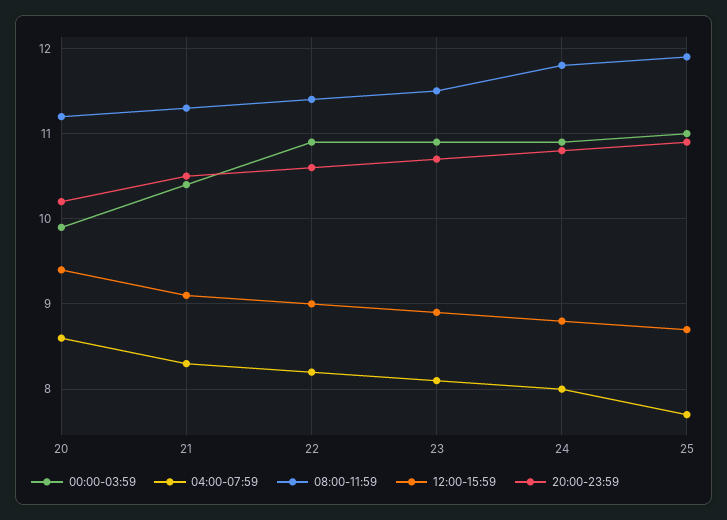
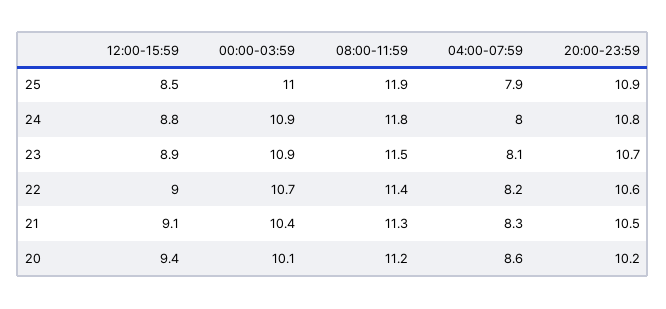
  {
    "00:00-03:59": {
-     "20": 9.9,
+     "20": 10.1,
      "21": 10.4,
-     "22": 10.9,
+     "22": 10.7,
      "23": 10.9,
      "24": 10.9,
      "25": 11
    },
    "04:00-07:59": {
      "20": 8.6,
      "21": 8.3,
      "22": 8.2,
      "23": 8.1,
      "24": 8,
-     "25": 7.7
+     "25": 7.9
    },
    "08:00-11:59": {
      "20": 11.2,
      "21": 11.3,
      "22": 11.4,
      "23": 11.5,
      "24": 11.8,
      "25": 11.9
    },
    "12:00-15:59": {
      "20": 9.4,
      "21": 9.1,
      "22": 9,
      "23": 8.9,
      "24": 8.8,
-     "25": 8.7
+     "25": 8.5
    },
    "20:00-23:59": {
      "20": 10.2,
      "21": 10.5,
      "22": 10.6,
      "23": 10.7,
      "24": 10.8,
      "25": 10.9
    }
  }

